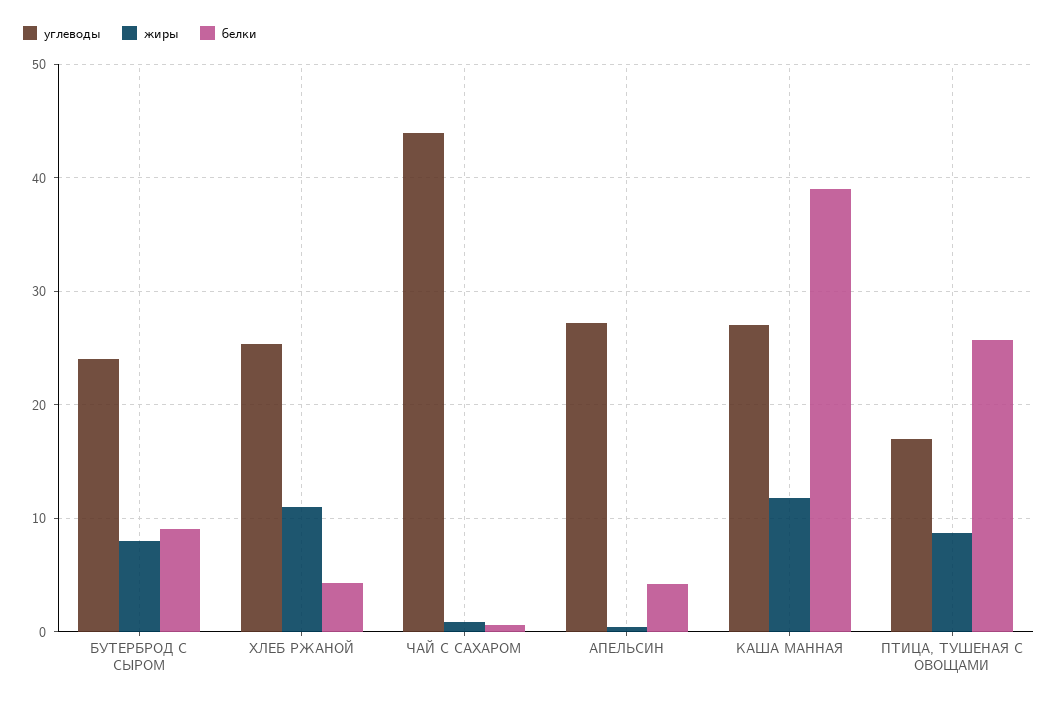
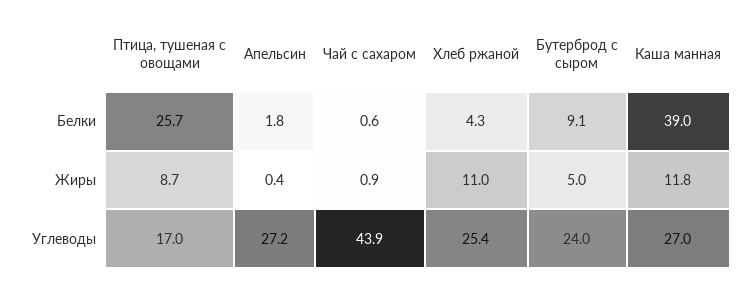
  {
    "углеводы": {
      "БУТЕРБРОД С СЫРОМ": 24,
      "ХЛЕБ РЖАНОЙ": 25.4,
      "ЧАЙ С САХАРОМ": 43.9,
      "АПЕЛЬСИН": 27.2,
      "КАША МАННАЯ": 27,
      "ПТИЦА, ТУШЕНАЯ С ОВОЩАМИ": 17
    },
    "жиры": {
-     "БУТЕРБРОД С СЫРОМ": 8,
+     "БУТЕРБРОД С СЫРОМ": 5,
      "ХЛЕБ РЖАНОЙ": 11,
      "ЧАЙ С САХАРОМ": 0.9,
      "АПЕЛЬСИН": 0.4,
      "КАША МАННАЯ": 11.8,
      "ПТИЦА, ТУШЕНАЯ С ОВОЩАМИ": 8.7
    },
    "белки": {
      "БУТЕРБРОД С СЫРОМ": 9.1,
      "ХЛЕБ РЖАНОЙ": 4.3,
      "ЧАЙ С САХАРОМ": 0.6,
-     "АПЕЛЬСИН": 4,
+     "АПЕЛЬСИН": 1.8,
      "КАША МАННАЯ": 39,
      "ПТИЦА, ТУШЕНАЯ С ОВОЩАМИ": 25.7
    }
  }

